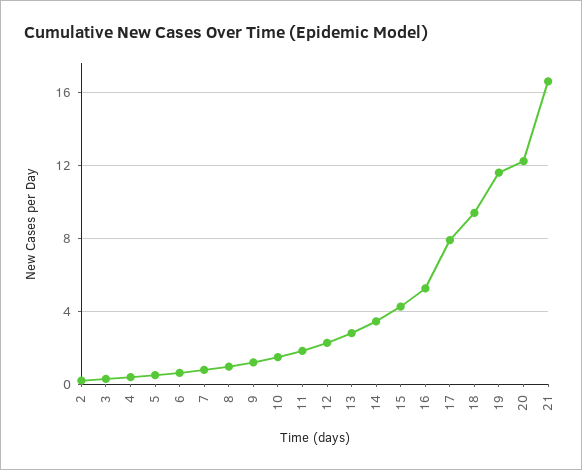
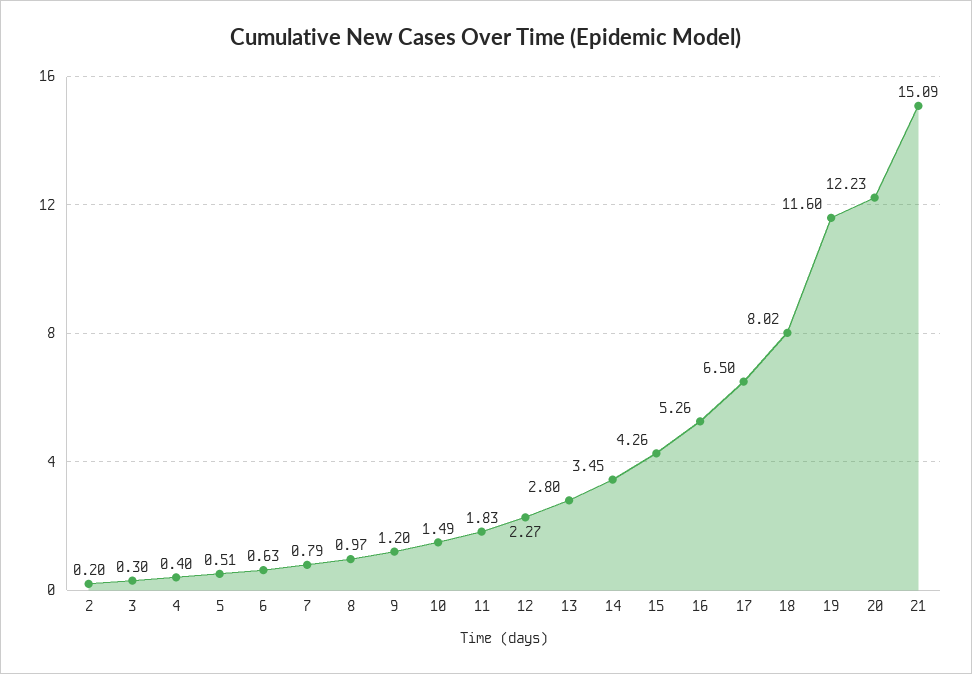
  {
    "2": 0.2,
    "3": 0.3,
    "4": 0.4,
    "5": 0.51,
    "6": 0.63,
    "7": 0.79,
    "8": 0.97,
    "9": 1.2,
    "10": 1.49,
    "11": 1.83,
    "12": 2.27,
    "13": 2.8,
    "14": 3.45,
    "15": 4.26,
    "16": 5.26,
-   "17": 8,
+   "17": 6.5,
-   "18": 9.5,
+   "18": 8.02,
    "19": 11.6,
    "20": 12.23,
-   "21": 16.5
+   "21": 15.09
  }

